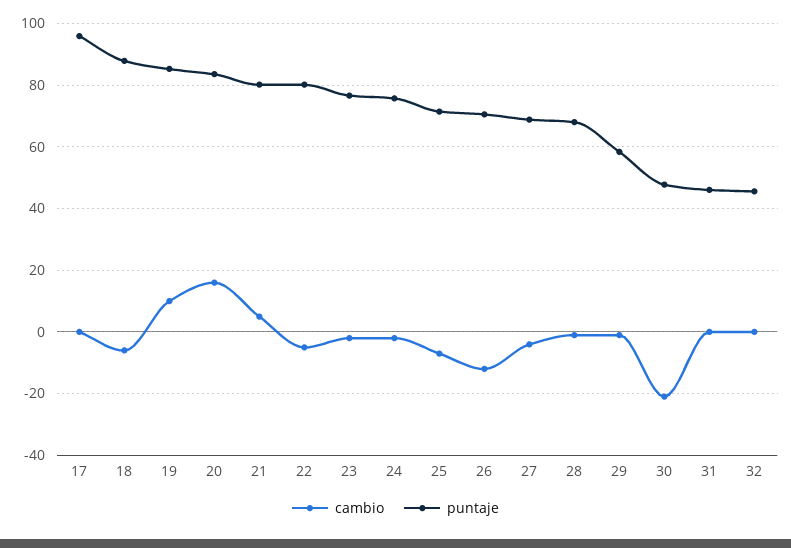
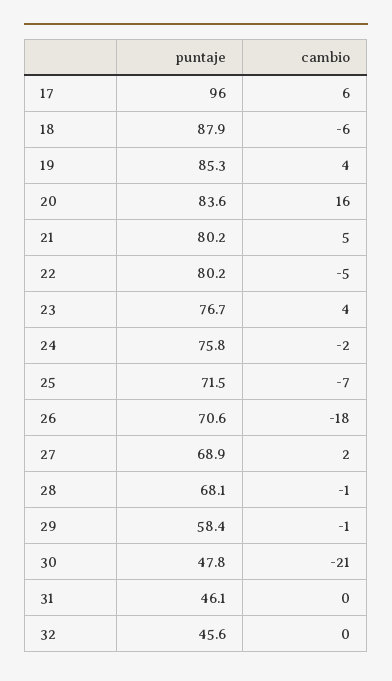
  {
    "cambio": {
-     "17": 0,
+     "17": 6,
      "18": -6,
-     "19": 10,
+     "19": 4,
      "20": 16,
      "21": 5,
      "22": -5,
-     "23": -2,
+     "23": 4,
      "24": -2,
      "25": -7,
-     "26": -12,
+     "26": -18,
-     "27": -4,
+     "27": 2,
      "28": -1,
      "29": -1,
      "30": -21,
      "31": 0,
      "32": 0
    },
    "puntaje": {
      "17": 96,
      "18": 87.9,
      "19": 85.3,
      "20": 83.6,
      "21": 80.2,
      "22": 80.2,
      "23": 76.7,
      "24": 75.8,
      "25": 71.5,
      "26": 70.6,
      "27": 68.9,
      "28": 68.1,
      "29": 58.4,
      "30": 47.8,
      "31": 46.1,
      "32": 45.6
    }
  }

